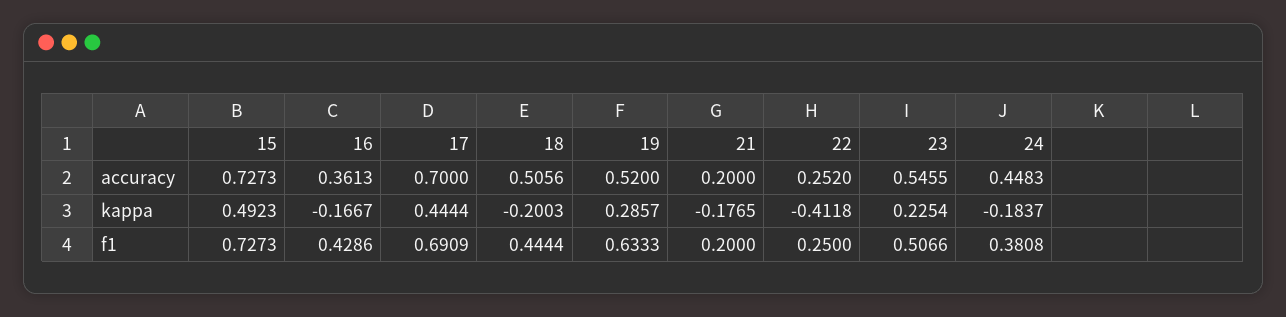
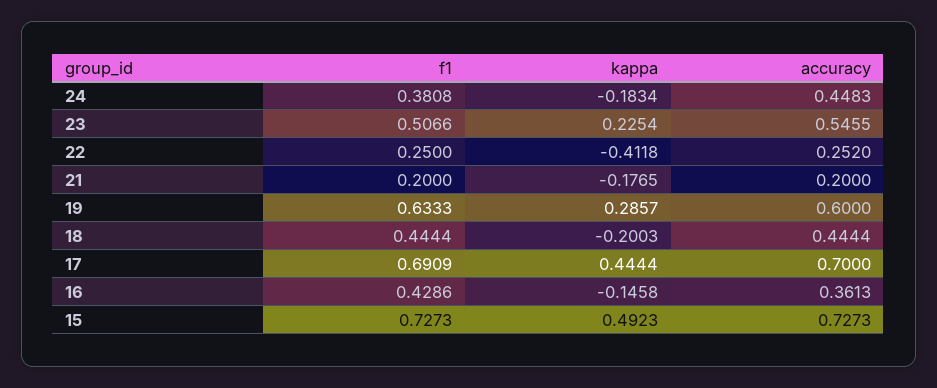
  {
    "15": {
      "accuracy": 0.7273,
      "kappa": 0.4923,
      "f1": 0.7273
    },
    "16": {
      "accuracy": 0.3613,
-     "kappa": -0.1667,
+     "kappa": -0.1458,
      "f1": 0.4286
    },
    "17": {
      "accuracy": 0.7,
      "kappa": 0.4444,
      "f1": 0.6909
    },
    "18": {
-     "accuracy": 0.5056,
+     "accuracy": 0.4444,
      "kappa": -0.2003,
      "f1": 0.4444
    },
    "19": {
-     "accuracy": 0.52,
+     "accuracy": 0.6,
      "kappa": 0.2857,
      "f1": 0.6333
    },
    "21": {
      "accuracy": 0.2,
      "kappa": -0.1765,
      "f1": 0.2
    },
    "22": {
      "accuracy": 0.252,
      "kappa": -0.4118,
      "f1": 0.25
    },
    "23": {
      "accuracy": 0.5455,
      "kappa": 0.2254,
      "f1": 0.5066
    },
    "24": {
      "accuracy": 0.4483,
-     "kappa": -0.1837,
+     "kappa": -0.1834,
      "f1": 0.3808
    }
  }

